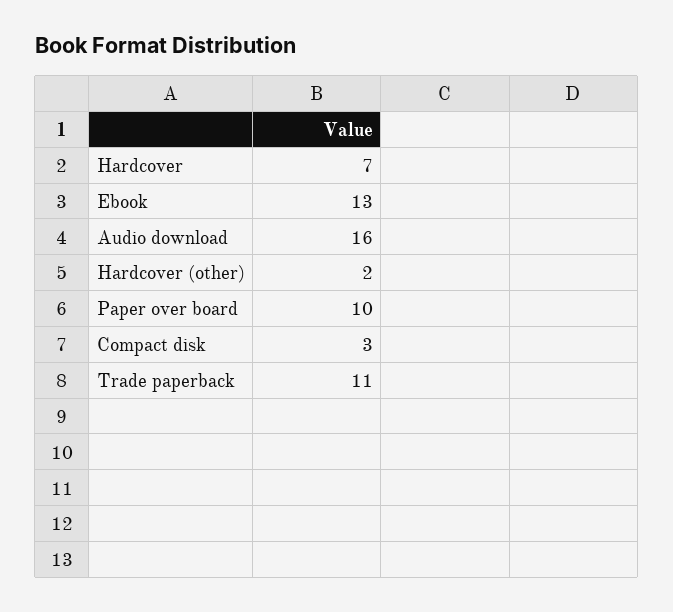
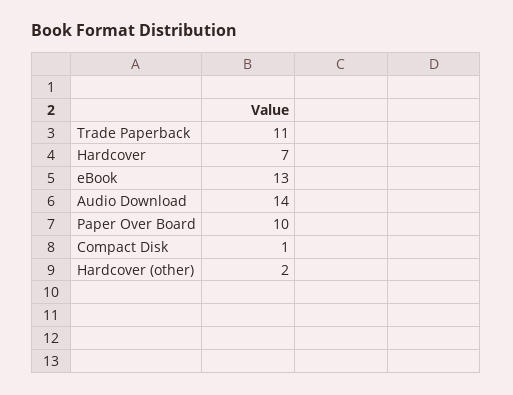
  {
    "Hardcover": 7,
    "Ebook": 13,
-   "Audio download": 16,
+   "Audio download": 14,
    "Hardcover (other)": 2,
    "Paper over board": 10,
-   "Compact disk": 3,
+   "Compact disk": 1,
    "Trade paperback": 11
  }

